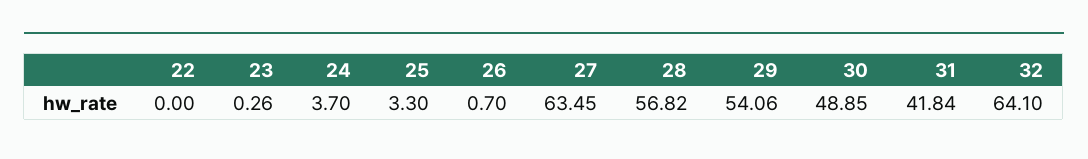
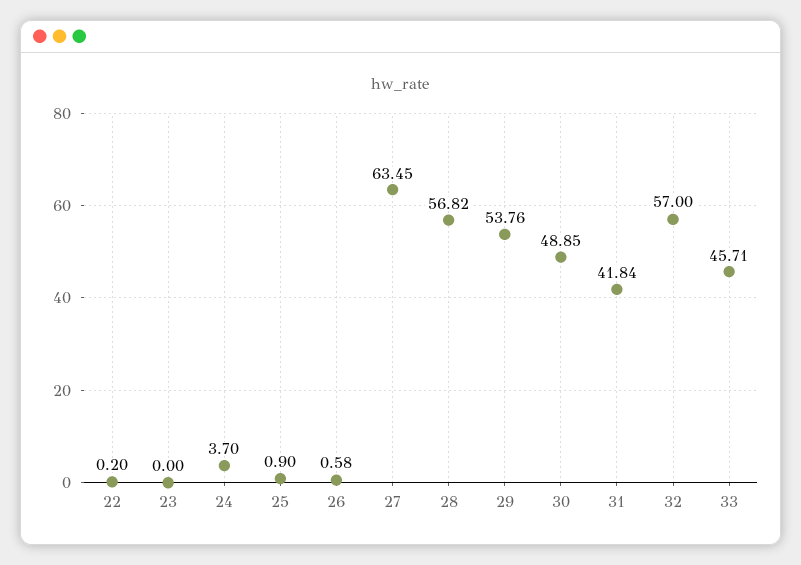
  {
-   "22": 0,
+   "22": 0.2,
-   "23": 0.26,
+   "23": 0,
    "24": 3.7,
-   "25": 3.3,
+   "25": 0.9,
-   "26": 0.7,
+   "26": 0.58,
    "27": 63.45,
    "28": 56.82,
-   "29": 54.06,
+   "29": 53.76,
    "30": 48.85,
    "31": 41.84,
-   "32": 64.1
+   "32": 57,
+   "33": 45.71
  }

